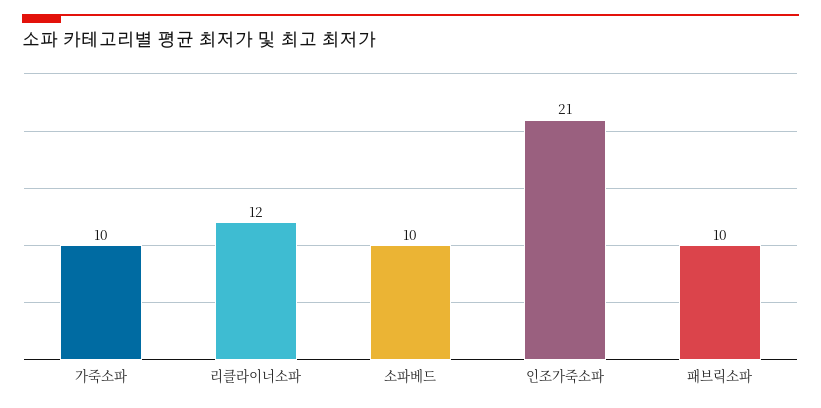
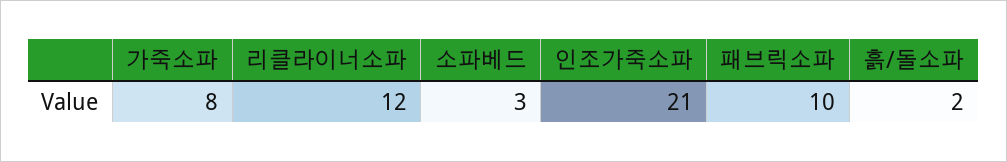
  {
-   "가죽소파": 10,
+   "가죽소파": 8,
    "리클라이너소파": 12,
-   "소파베드": 10,
+   "소파베드": 3,
    "인조가죽소파": 21,
-   "패브릭소파": 10
+   "패브릭소파": 10,
+   "흙/돌소파": 2
  }

